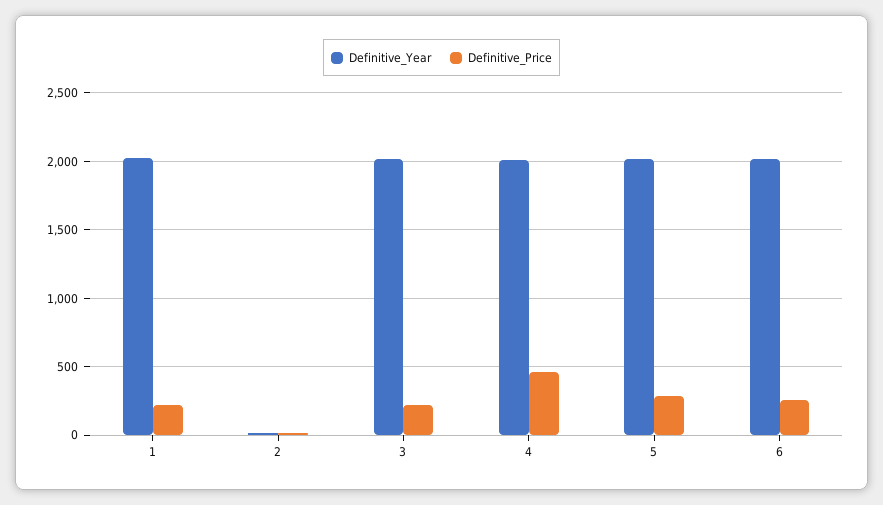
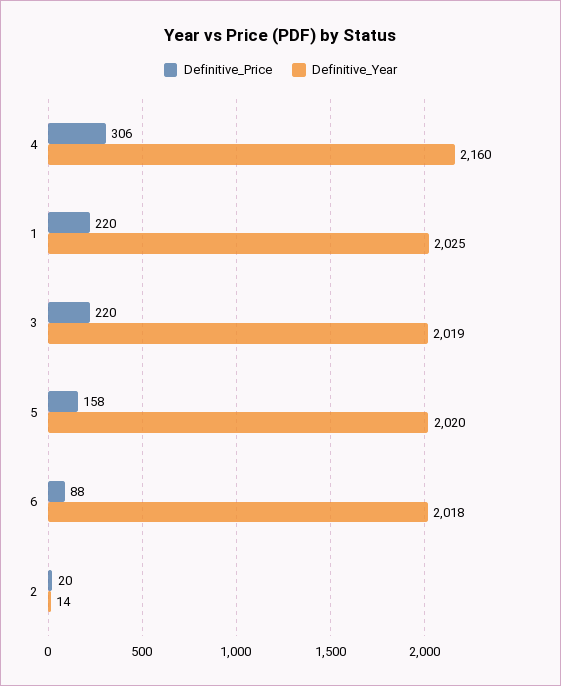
  {
    "Definitive_Year": {
      "1": 2025,
      "2": 14,
      "3": 2019,
-     "4": 2000,
+     "4": 2160,
      "5": 2020,
      "6": 2018
    },
    "Definitive_Price": {
      "1": 220,
      "2": 20,
      "3": 220,
-     "4": 450,
+     "4": 306,
-     "5": 300,
+     "5": 158,
-     "6": 250
+     "6": 88
    }
  }

